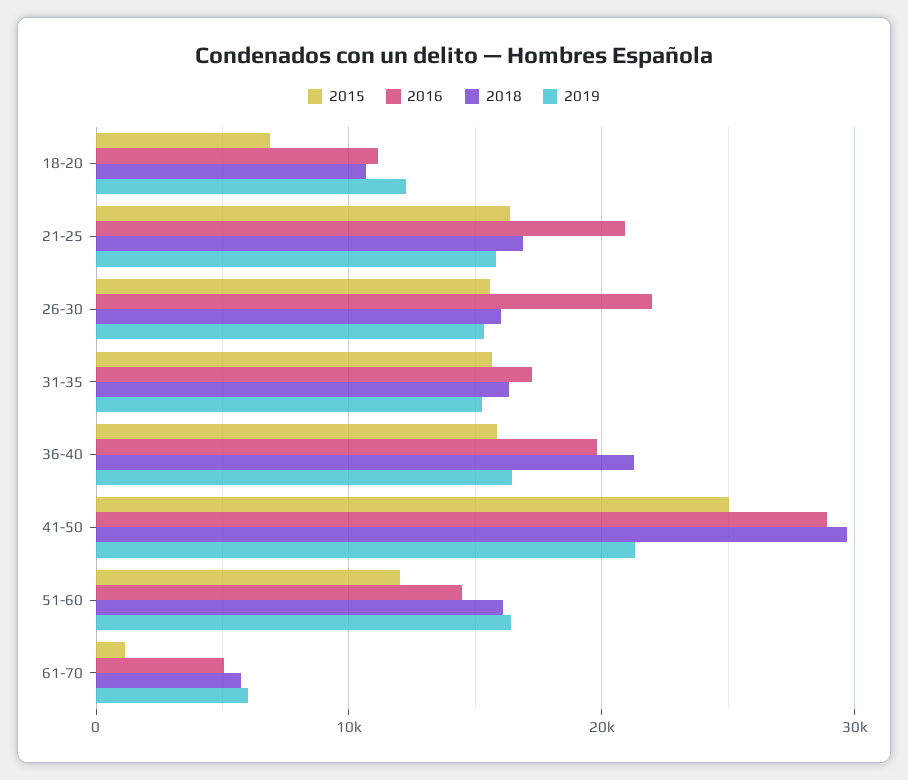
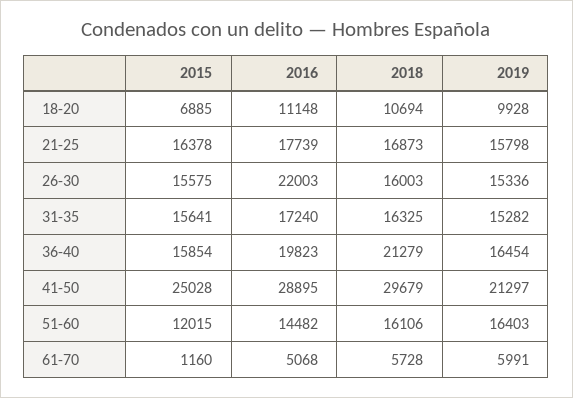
  {
    "2015": {
      "18-20": 6885,
      "21-25": 16378,
      "26-30": 15575,
      "31-35": 15641,
      "36-40": 15854,
      "41-50": 25028,
      "51-60": 12015,
      "61-70": 1160
    },
    "2016": {
      "18-20": 11148,
-     "21-25": 21000,
+     "21-25": 17739,
      "26-30": 22003,
      "31-35": 17240,
      "36-40": 19823,
      "41-50": 28895,
      "51-60": 14482,
      "61-70": 5068
    },
    "2018": {
      "18-20": 10694,
      "21-25": 16873,
      "26-30": 16003,
      "31-35": 16325,
      "36-40": 21279,
      "41-50": 29679,
      "51-60": 16106,
      "61-70": 5728
    },
    "2019": {
-     "18-20": 12000,
+     "18-20": 9928,
      "21-25": 15798,
      "26-30": 15336,
      "31-35": 15282,
      "36-40": 16454,
      "41-50": 21297,
      "51-60": 16403,
      "61-70": 5991
    }
  }

